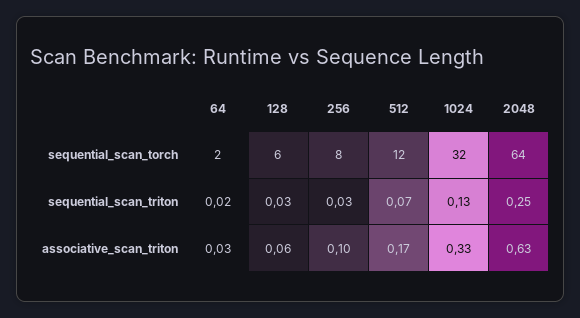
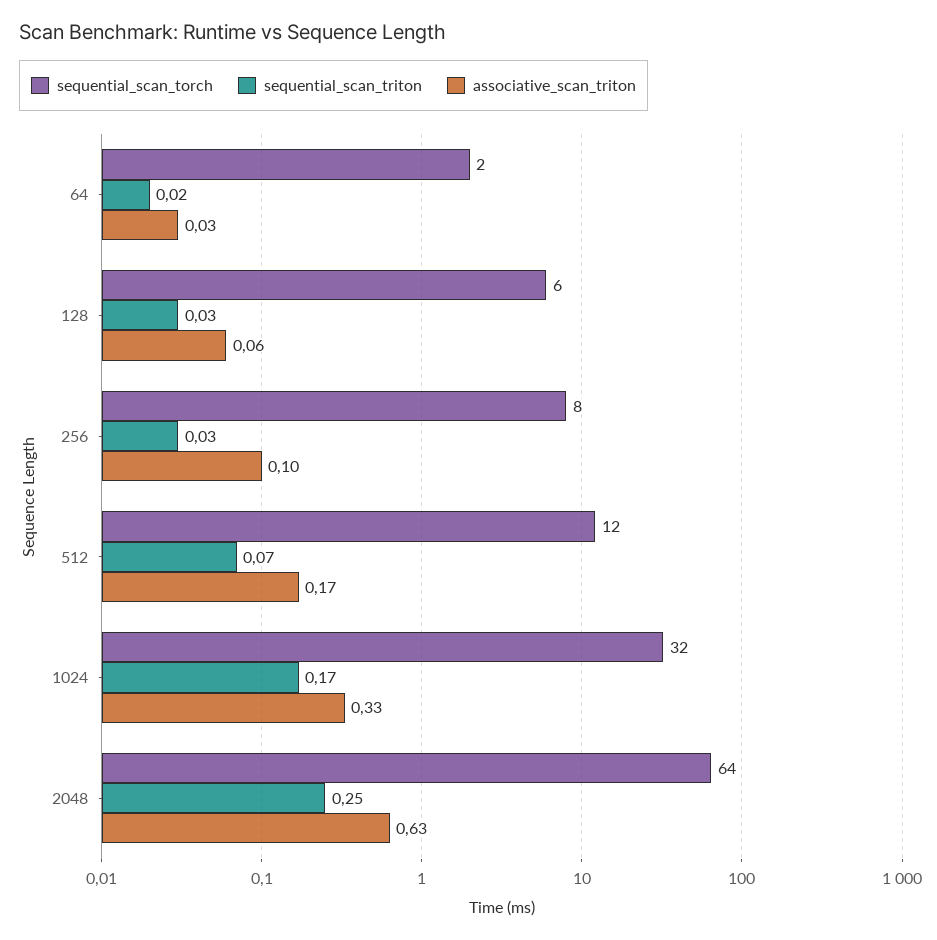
  {
    "sequential_scan_torch": {
      "64": 2,
      "128": 6,
      "256": 8,
      "512": 12,
      "1024": 32,
      "2048": 64
    },
    "sequential_scan_triton": {
      "64": 0.02,
      "128": 0.03,
      "256": 0.03,
      "512": 0.07,
-     "1024": 0.13,
+     "1024": 0.17,
      "2048": 0.25
    },
    "associative_scan_triton": {
      "64": 0.03,
      "128": 0.06,
      "256": 0.1,
      "512": 0.17,
      "1024": 0.33,
      "2048": 0.63
    }
  }

